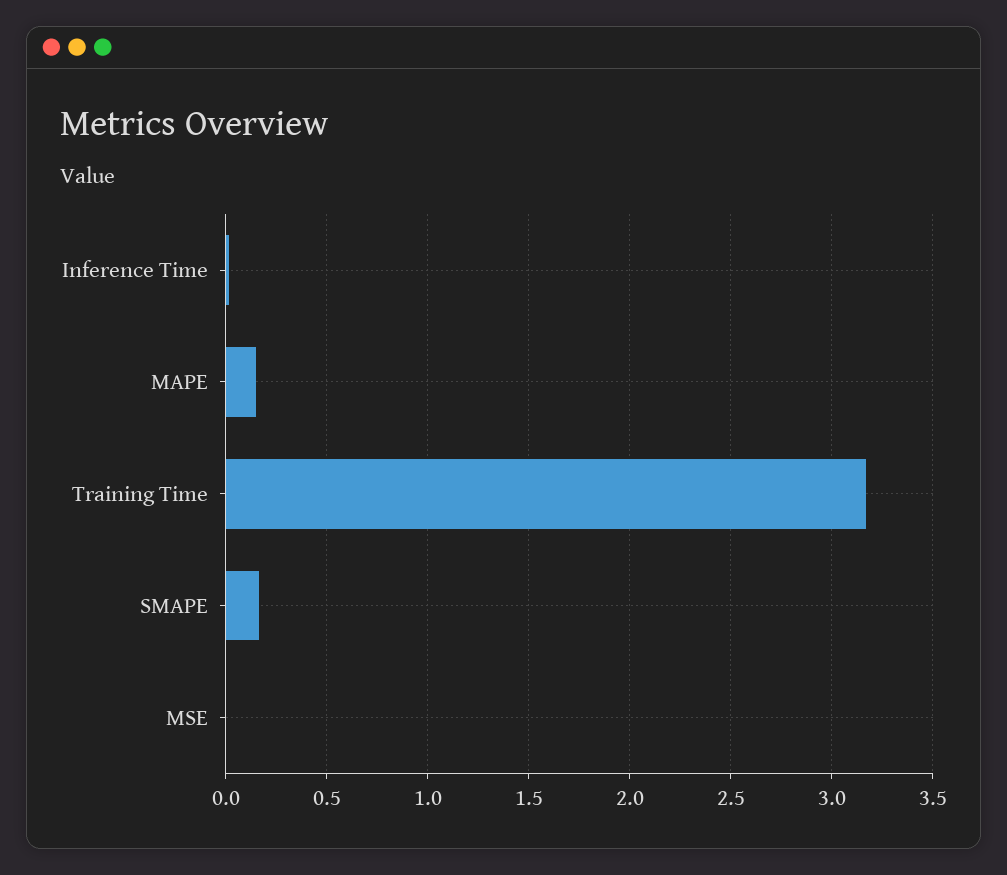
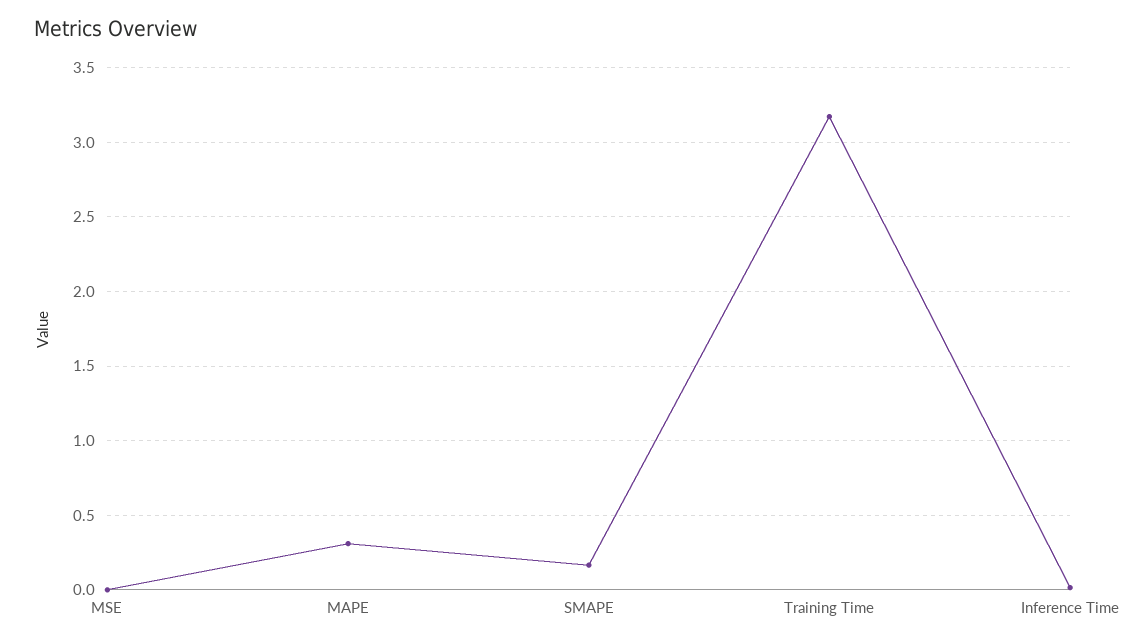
  {
    "Inference Time": 0,
-   "MAPE": 0.15,
+   "MAPE": 0.3,
    "Training Time": 3.15,
    "SMAPE": 0.15,
    "MSE": 0
  }

